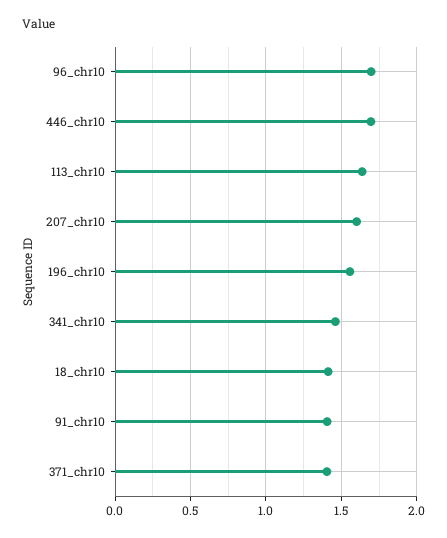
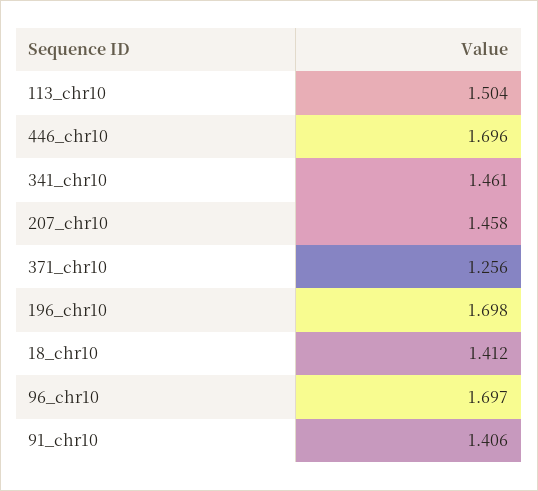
  {
    "96_chr10": 1.697,
    "446_chr10": 1.696,
-   "113_chr10": 1.65,
+   "113_chr10": 1.504,
-   "207_chr10": 1.6,
+   "207_chr10": 1.458,
-   "196_chr10": 1.55,
+   "196_chr10": 1.698,
    "341_chr10": 1.461,
    "18_chr10": 1.412,
    "91_chr10": 1.406,
-   "371_chr10": 1.4
+   "371_chr10": 1.256
  }

